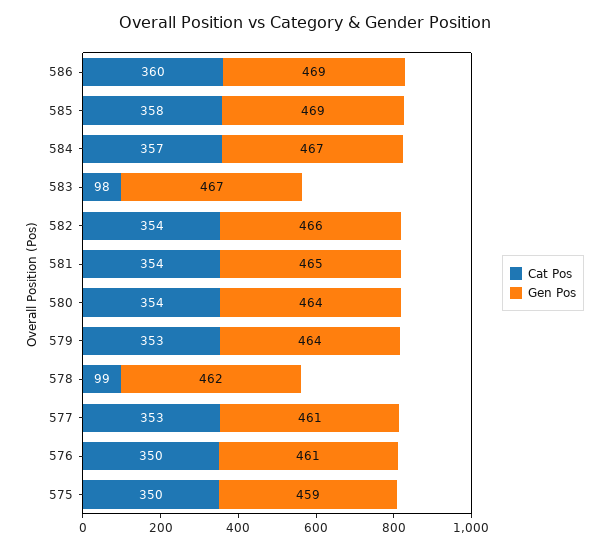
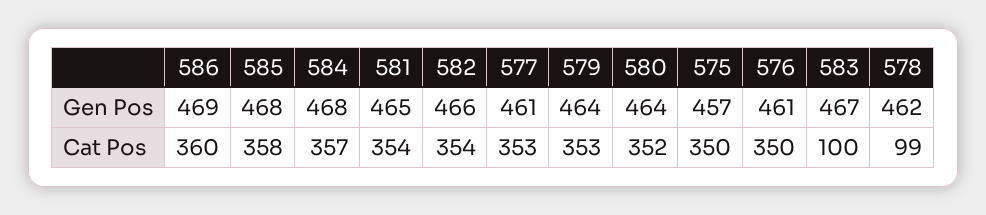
  {
    "Cat Pos": {
      "586": 360,
      "585": 358,
      "584": 357,
-     "583": 98,
+     "583": 100,
      "582": 354,
      "581": 354,
-     "580": 354,
+     "580": 352,
      "579": 353,
      "578": 99,
      "577": 353,
      "576": 350,
      "575": 350
    },
    "Gen Pos": {
      "586": 469,
-     "585": 469,
+     "585": 468,
-     "584": 467,
+     "584": 468,
      "583": 467,
      "582": 466,
      "581": 465,
      "580": 464,
      "579": 464,
      "578": 462,
      "577": 461,
      "576": 461,
-     "575": 459
+     "575": 457
    }
  }

